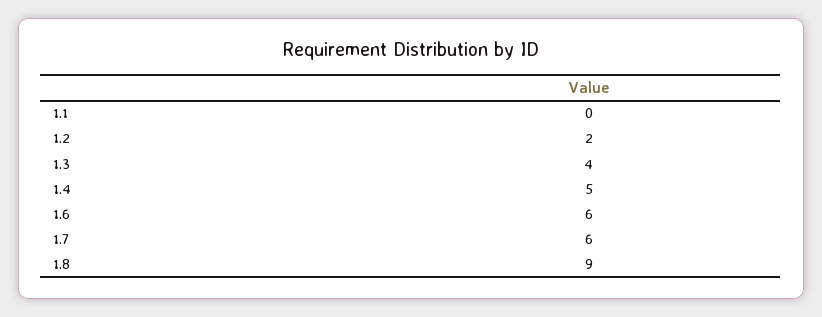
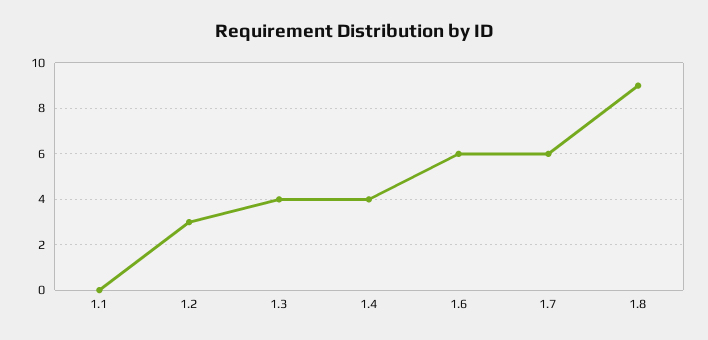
  {
    "1.1": 0,
-   "1.2": 2,
+   "1.2": 3,
    "1.3": 4,
-   "1.4": 5,
+   "1.4": 4,
    "1.6": 6,
    "1.7": 6,
    "1.8": 9
  }

